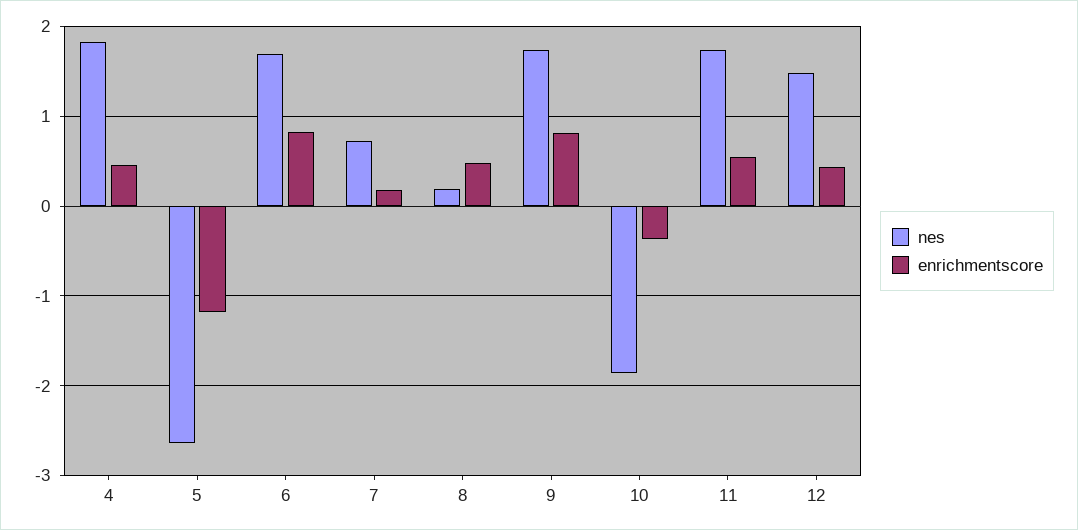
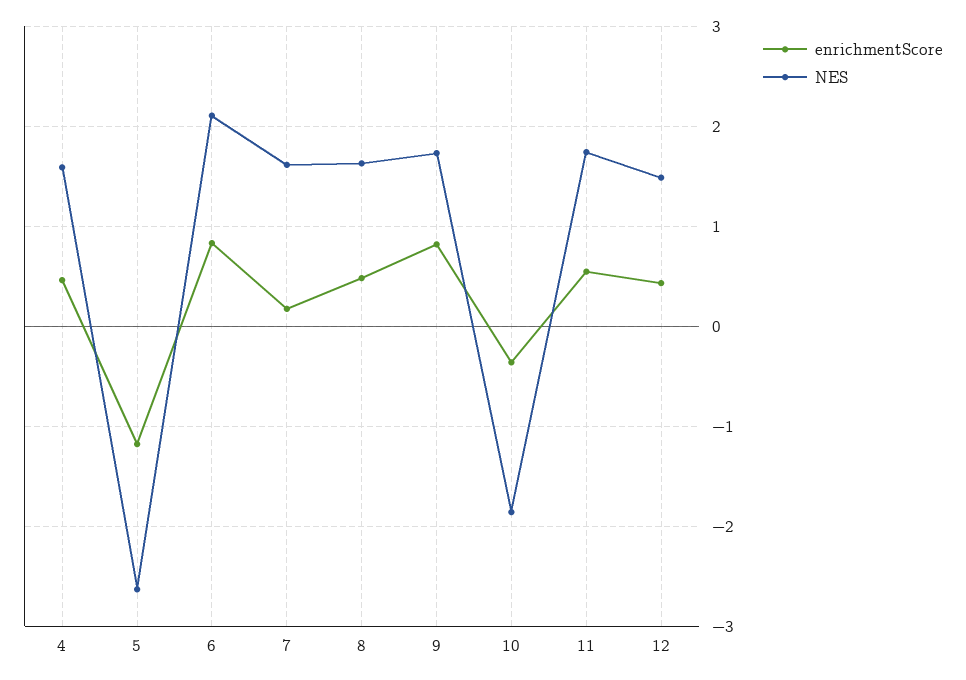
  {
    "nes": {
-     "4": 1.8,
+     "4": 1.6,
      "5": -2.6,
-     "6": 1.7,
+     "6": 2.1,
-     "7": 0.7,
+     "7": 1.6,
-     "8": 0.2,
+     "8": 1.6,
      "9": 1.7,
      "10": -1.9,
      "11": 1.7,
      "12": 1.5
    },
    "enrichmentscore": {
      "4": 0.5,
      "5": -1.2,
      "6": 0.8,
      "7": 0.2,
      "8": 0.5,
      "9": 0.8,
      "10": -0.4,
      "11": 0.5,
      "12": 0.4
    }
  }

